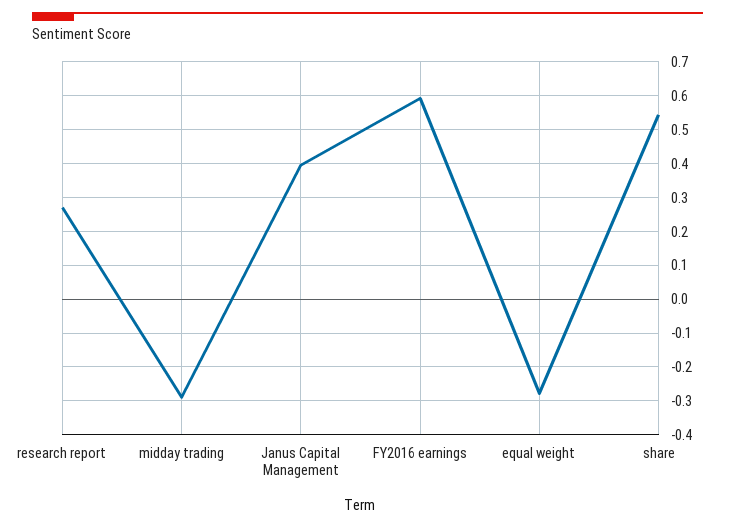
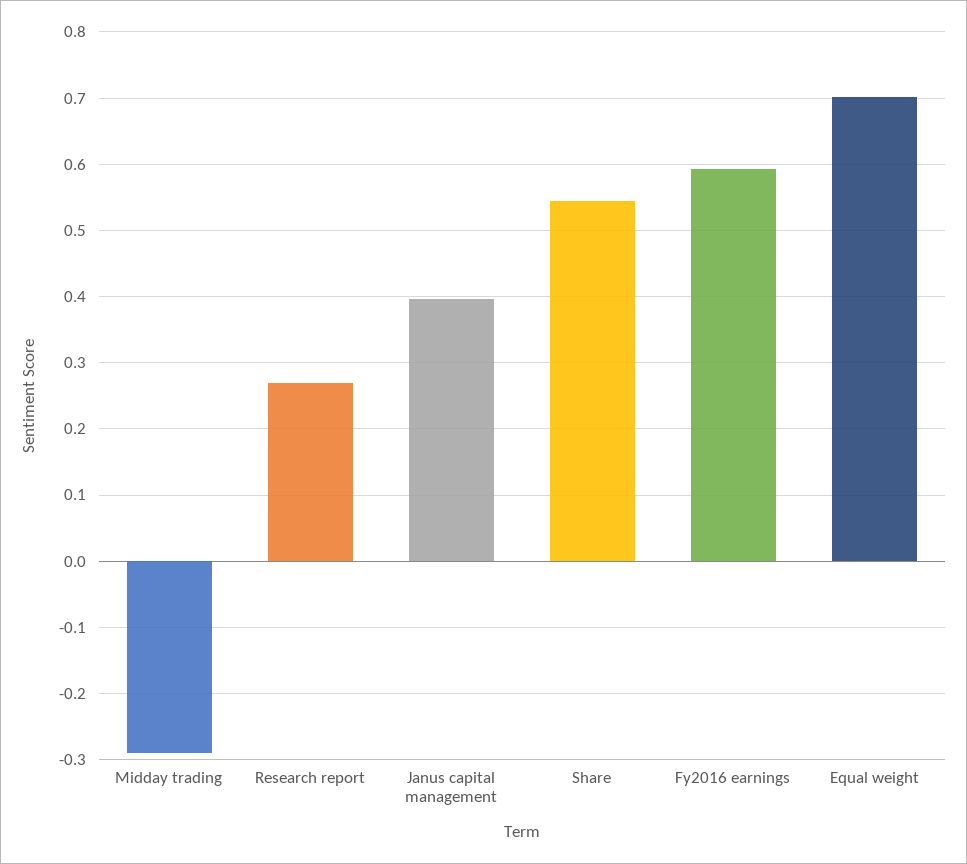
  {
    "research report": 0.27,
    "midday trading": -0.29,
    "Janus Capital Management": 0.4,
    "FY2016 earnings": 0.59,
-   "equal weight": -0.28,
+   "equal weight": 0.7,
    "share": 0.54
  }

